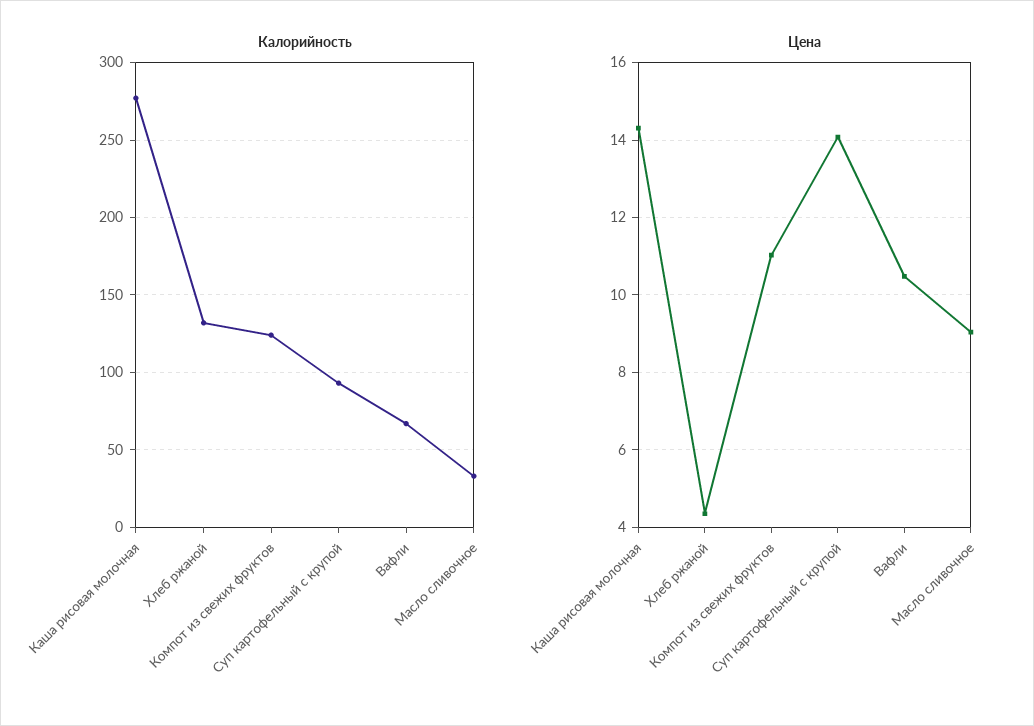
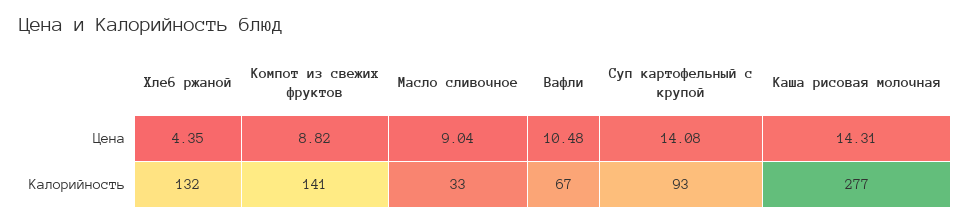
  {
    "Калорийность": {
      "Каша рисовая молочная": 277,
      "Хлеб ржаной": 132,
-     "Компот из свежих фруктов": 125,
+     "Компот из свежих фруктов": 141,
      "Суп картофельный с крупой": 93,
      "Вафли": 67,
      "Масло сливочное": 33
    },
    "Цена": {
      "Каша рисовая молочная": 14.31,
      "Хлеб ржаной": 4.35,
-     "Компот из свежих фруктов": 11,
+     "Компот из свежих фруктов": 8.82,
      "Суп картофельный с крупой": 14.08,
      "Вафли": 10.48,
      "Масло сливочное": 9.04
    }
  }

